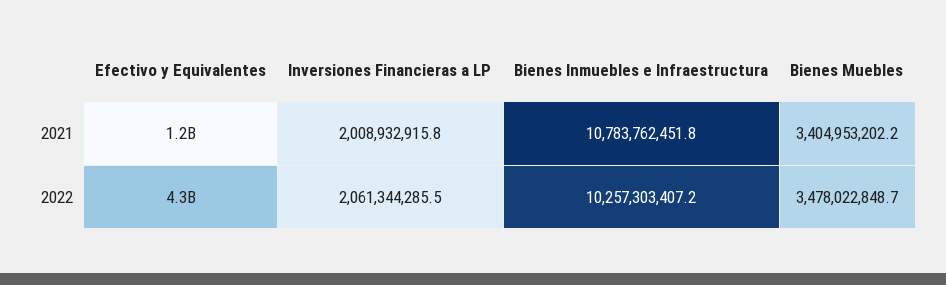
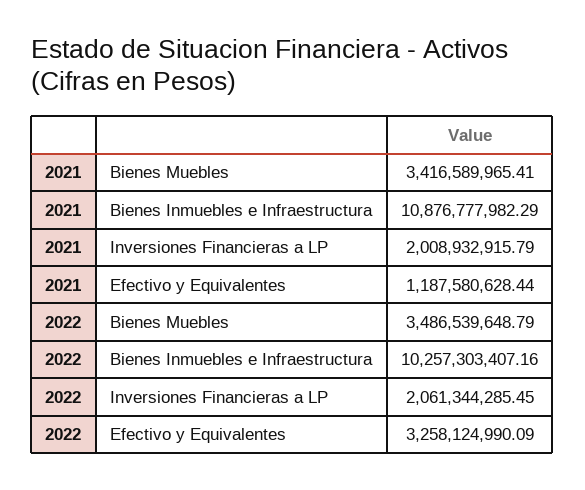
  {
    "Efectivo y Equivalentes": {
      "2021": 1187580628.44,
-     "2022": 4300000000
+     "2022": 3258124990.09
    },
    "Inversiones Financieras a LP": {
      "2021": 2008932915.79,
      "2022": 2061344285.45
    },
    "Bienes Inmuebles e Infraestructura": {
-     "2021": 10783762451.8,
+     "2021": 10876777982.29,
      "2022": 10257303407.16
    },
    "Bienes Muebles": {
-     "2021": 3404953202.2,
+     "2021": 3416589965.41,
-     "2022": 3478022848.7
+     "2022": 3486539648.79
    }
  }

